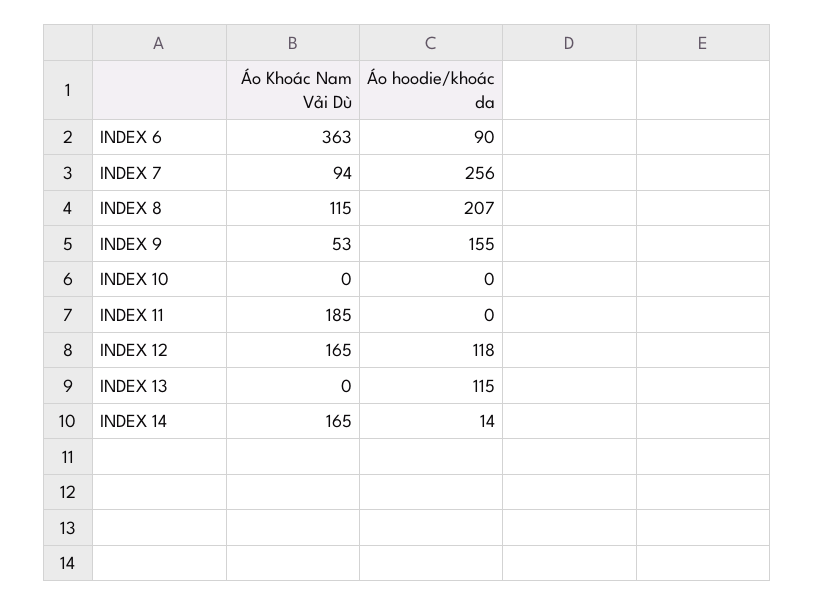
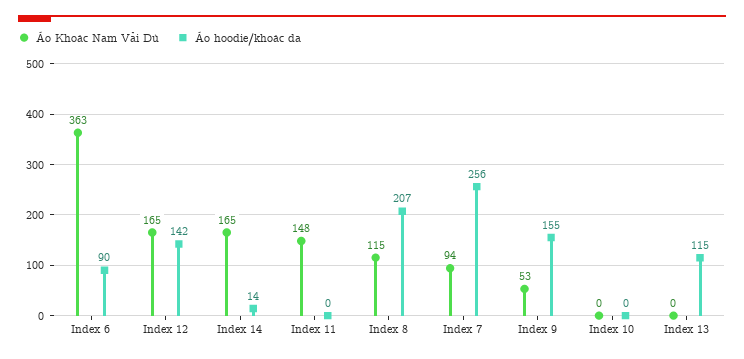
  {
    "Áo Khoác Nam Vải Dù": {
      "INDEX 6": 363,
      "INDEX 7": 94,
      "INDEX 8": 115,
      "INDEX 9": 53,
      "INDEX 10": 0,
-     "INDEX 11": 185,
+     "INDEX 11": 148,
      "INDEX 12": 165,
      "INDEX 13": 0,
      "INDEX 14": 165
    },
    "Áo hoodie/khoác da": {
      "INDEX 6": 90,
      "INDEX 7": 256,
      "INDEX 8": 207,
      "INDEX 9": 155,
      "INDEX 10": 0,
      "INDEX 11": 0,
-     "INDEX 12": 118,
+     "INDEX 12": 142,
      "INDEX 13": 115,
      "INDEX 14": 14
    }
  }

